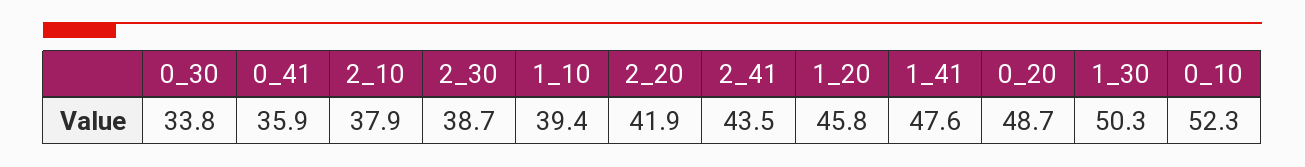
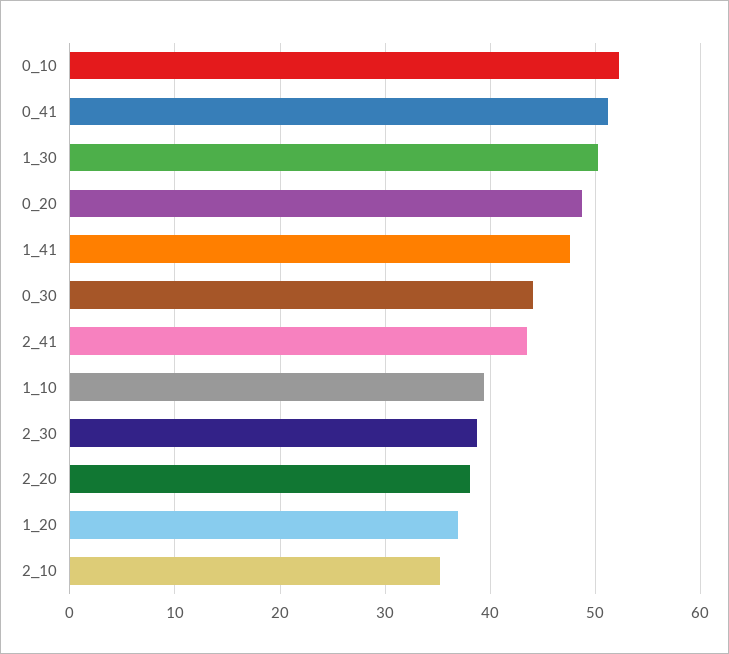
  {
-   "0_30": 33.8,
+   "0_30": 44,
-   "0_41": 35.9,
+   "0_41": 51,
-   "2_10": 37.9,
+   "2_10": 35,
    "2_30": 38.7,
    "1_10": 39.4,
-   "2_20": 41.9,
+   "2_20": 38,
    "2_41": 43.5,
-   "1_20": 45.8,
+   "1_20": 37,
    "1_41": 47.6,
    "0_20": 48.7,
    "1_30": 50.3,
    "0_10": 52.3
  }

